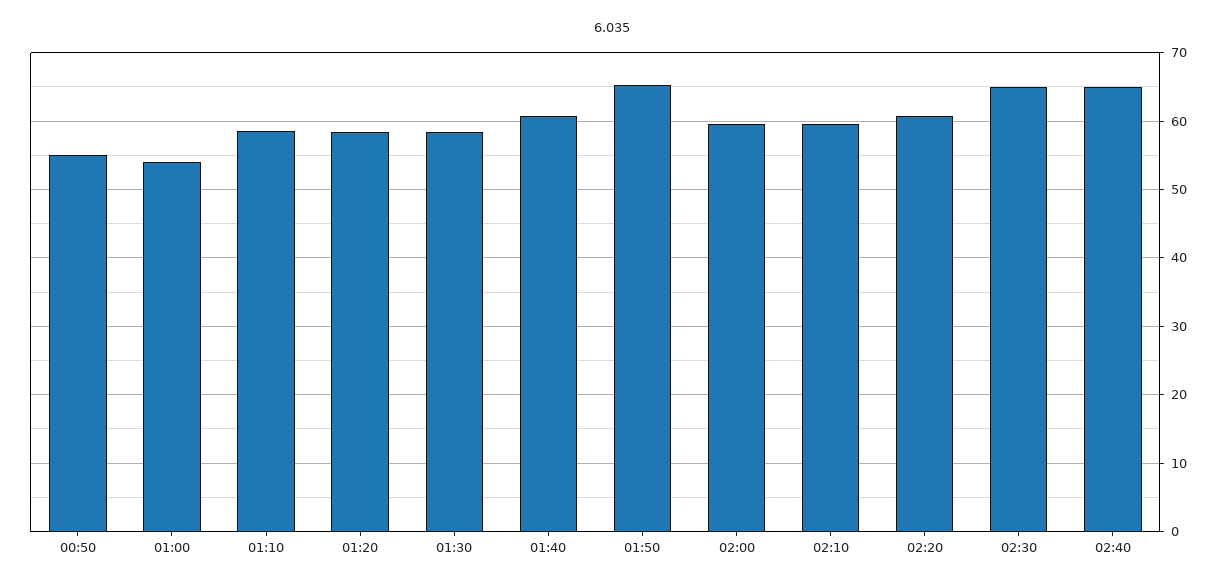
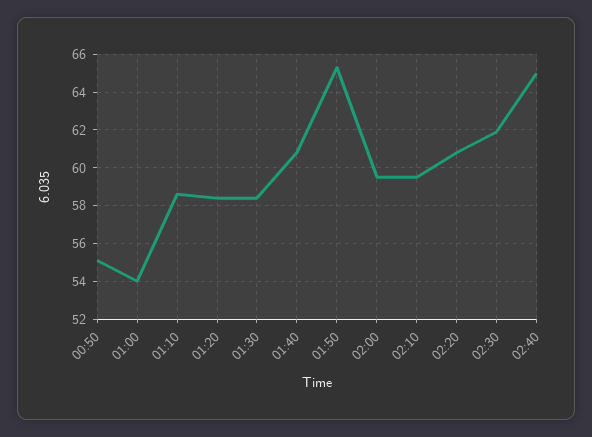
  {
    "00:50": 55,
    "01:00": 54,
    "01:10": 58.5,
    "01:20": 58.5,
    "01:30": 58.5,
    "01:40": 61,
    "01:50": 65.5,
    "02:00": 59.5,
    "02:10": 59.5,
    "02:20": 61,
-   "02:30": 65,
+   "02:30": 62,
    "02:40": 65
  }

